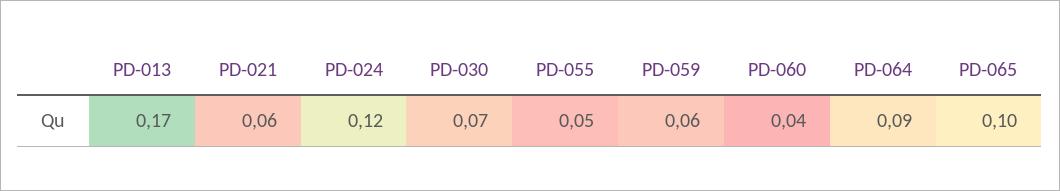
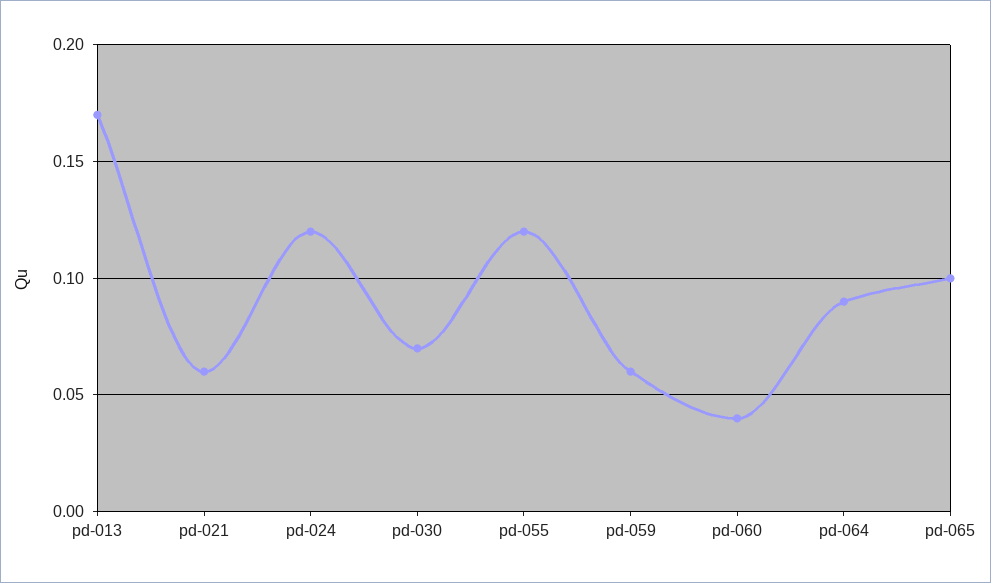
  {
    "PD-013": 0.17,
    "PD-021": 0.06,
    "PD-024": 0.12,
    "PD-030": 0.07,
-   "PD-055": 0.05,
+   "PD-055": 0.12,
    "PD-059": 0.06,
    "PD-060": 0.04,
    "PD-064": 0.09,
    "PD-065": 0.1
  }

